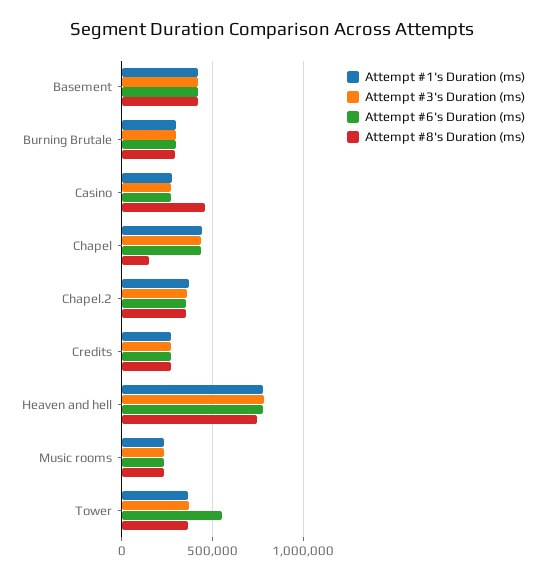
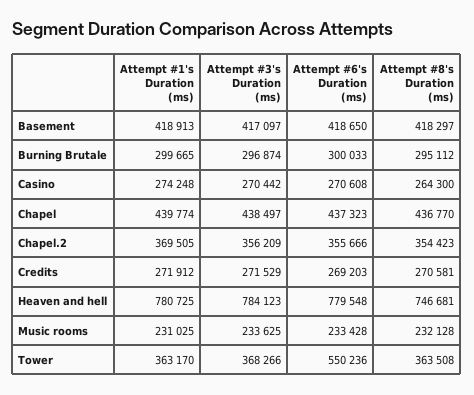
  {
    "Attempt #1's Duration (ms)": {
      "Basement": 418913,
      "Burning Brutale": 299665,
      "Casino": 274248,
      "Chapel": 439774,
      "Chapel.2": 369505,
      "Credits": 271912,
      "Heaven and hell": 780725,
      "Music rooms": 231025,
      "Tower": 363170
    },
    "Attempt #3's Duration (ms)": {
      "Basement": 417097,
      "Burning Brutale": 296874,
      "Casino": 270442,
      "Chapel": 438497,
      "Chapel.2": 356209,
      "Credits": 271529,
      "Heaven and hell": 784123,
      "Music rooms": 233625,
      "Tower": 368266
    },
    "Attempt #6's Duration (ms)": {
      "Basement": 418650,
      "Burning Brutale": 300033,
      "Casino": 270608,
      "Chapel": 437323,
      "Chapel.2": 355666,
      "Credits": 269203,
      "Heaven and hell": 779548,
      "Music rooms": 233428,
      "Tower": 550236
    },
    "Attempt #8's Duration (ms)": {
      "Basement": 418297,
      "Burning Brutale": 295112,
-     "Casino": 450000,
+     "Casino": 264300,
-     "Chapel": 150000,
+     "Chapel": 436770,
      "Chapel.2": 354423,
      "Credits": 270581,
      "Heaven and hell": 746681,
      "Music rooms": 232128,
      "Tower": 363508
    }
  }

